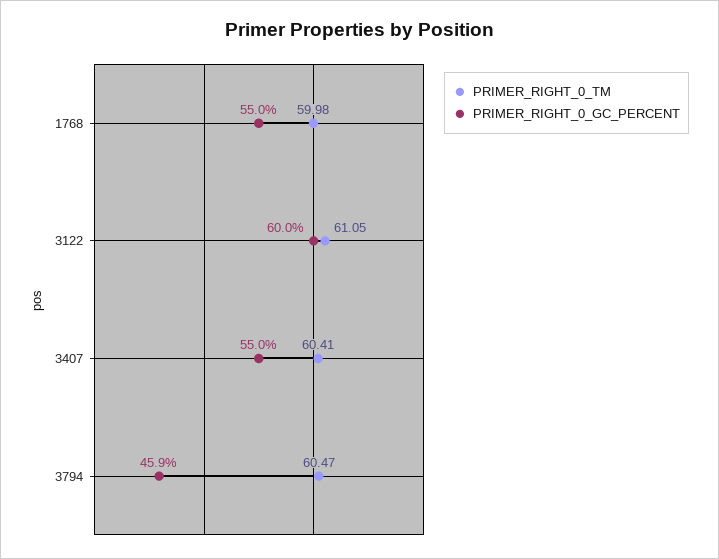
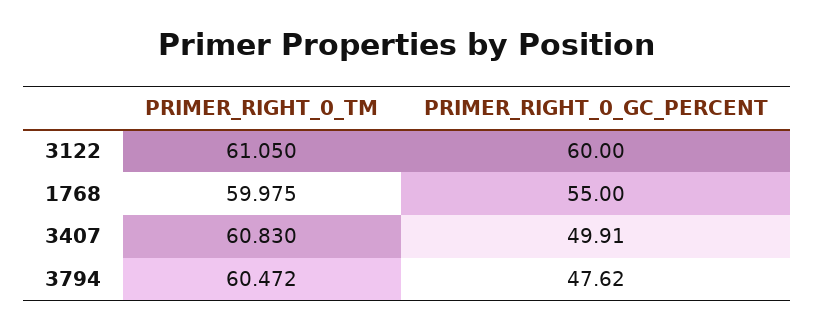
  {
    "PRIMER_RIGHT_0_TM": {
      "1768": 59.975,
      "3122": 61.05,
-     "3407": 60.41,
+     "3407": 60.83,
      "3794": 60.472
    },
    "PRIMER_RIGHT_0_GC_PERCENT": {
      "1768": 55,
      "3122": 60,
-     "3407": 55,
+     "3407": 49.91,
-     "3794": 45.9
+     "3794": 47.62
    }
  }

